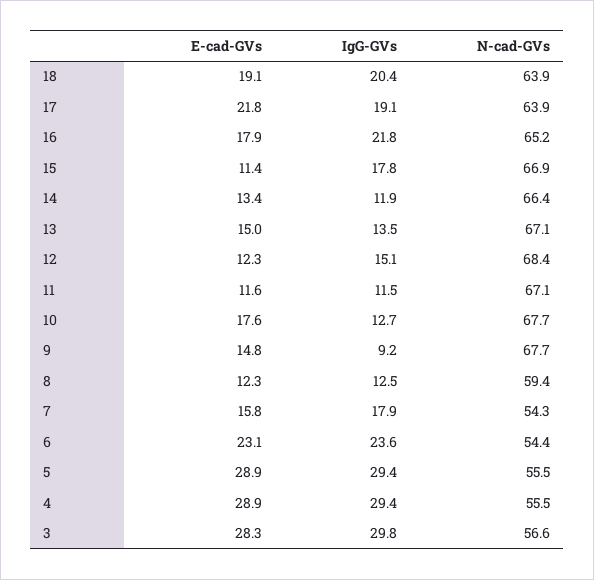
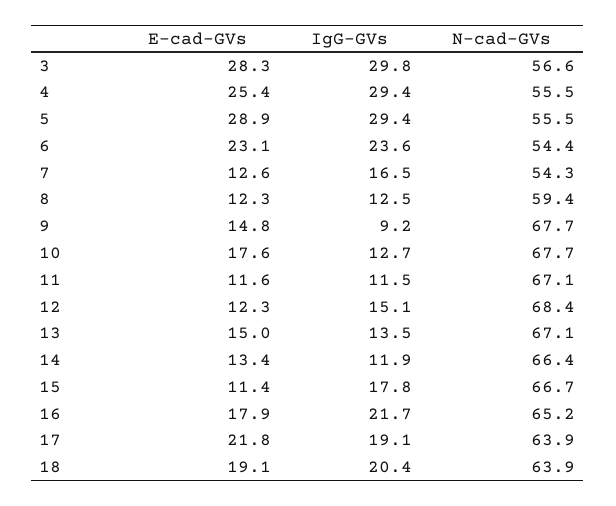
  {
    "E-cad-GVs": {
      "18": 19.1,
      "17": 21.8,
      "16": 17.9,
      "15": 11.4,
      "14": 13.4,
      "13": 15,
      "12": 12.3,
      "11": 11.6,
      "10": 17.6,
      "9": 14.8,
      "8": 12.3,
-     "7": 15.8,
+     "7": 12.6,
      "6": 23.1,
      "5": 28.9,
-     "4": 28.9,
+     "4": 25.4,
      "3": 28.3
    },
    "IgG-GVs": {
      "18": 20.4,
      "17": 19.1,
-     "16": 21.8,
+     "16": 21.7,
      "15": 17.8,
      "14": 11.9,
      "13": 13.5,
      "12": 15.1,
      "11": 11.5,
      "10": 12.7,
      "9": 9.2,
      "8": 12.5,
-     "7": 17.9,
+     "7": 16.5,
      "6": 23.6,
      "5": 29.4,
      "4": 29.4,
      "3": 29.8
    },
    "N-cad-GVs": {
      "18": 63.9,
      "17": 63.9,
      "16": 65.2,
-     "15": 66.9,
+     "15": 66.7,
      "14": 66.4,
      "13": 67.1,
      "12": 68.4,
      "11": 67.1,
      "10": 67.7,
      "9": 67.7,
      "8": 59.4,
      "7": 54.3,
      "6": 54.4,
      "5": 55.5,
      "4": 55.5,
      "3": 56.6
    }
  }

